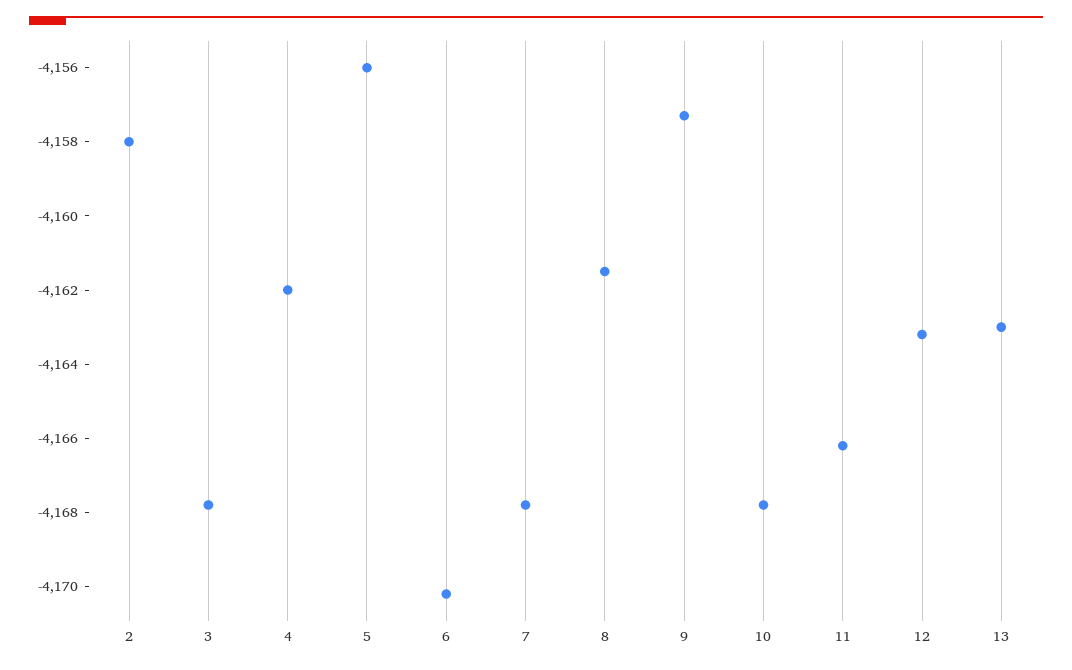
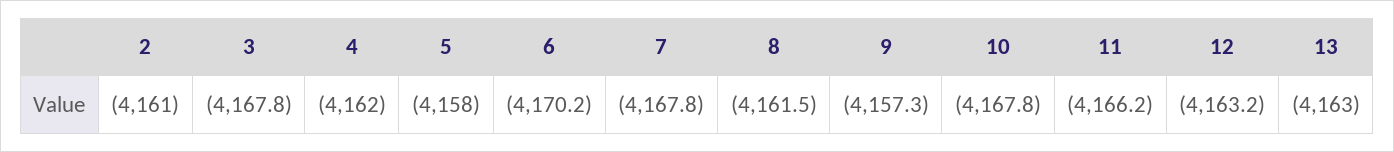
  {
-   "2": -4158,
+   "2": -4161,
    "3": -4167.8,
    "4": -4162,
-   "5": -4156,
+   "5": -4158,
    "6": -4170.2,
    "7": -4167.8,
    "8": -4161.5,
    "9": -4157.3,
    "10": -4167.8,
    "11": -4166.2,
    "12": -4163.2,
    "13": -4163
  }

